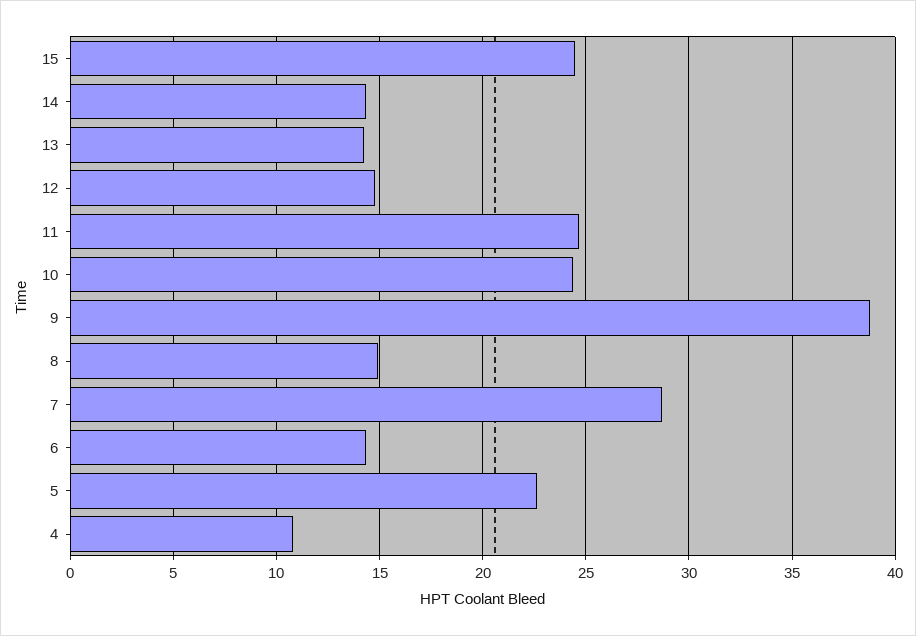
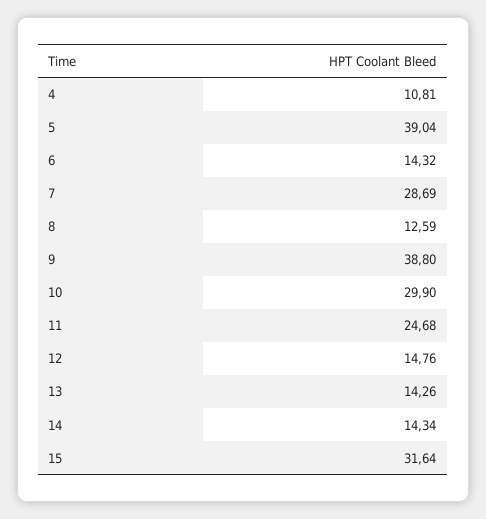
  {
-   "15": 24.5,
+   "15": 31.64,
    "14": 14.34,
    "13": 14.26,
    "12": 14.76,
    "11": 24.68,
-   "10": 24.5,
+   "10": 29.9,
    "9": 38.8,
-   "8": 15,
+   "8": 12.59,
    "7": 28.69,
    "6": 14.32,
-   "5": 22.5,
+   "5": 39.04,
    "4": 10.81
  }

